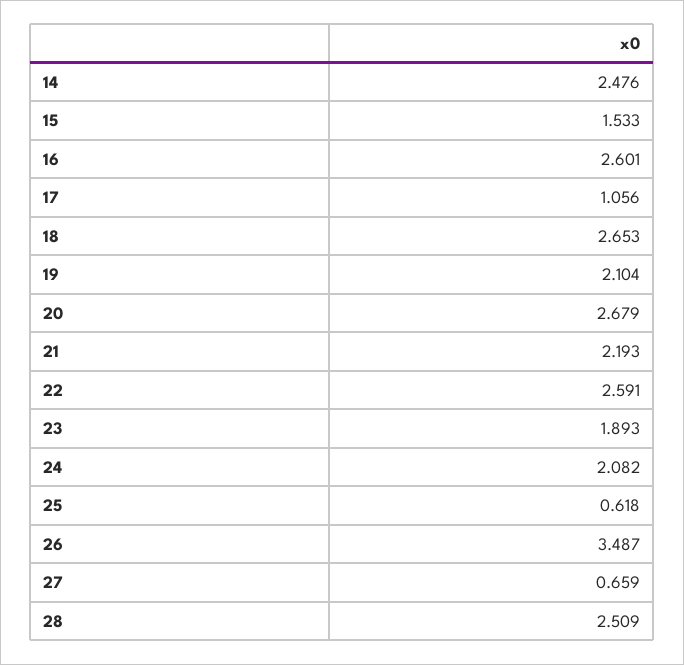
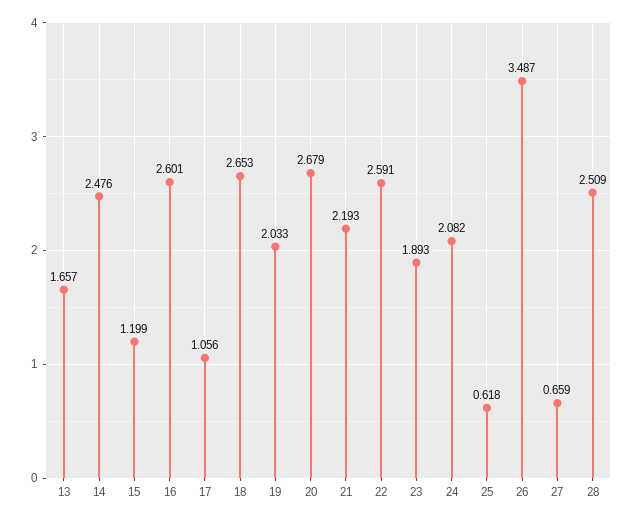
  {
    "14": 2.476,
-   "15": 1.533,
+   "15": 1.199,
    "16": 2.601,
    "17": 1.056,
    "18": 2.653,
-   "19": 2.104,
+   "19": 2.033,
    "20": 2.679,
    "21": 2.193,
    "22": 2.591,
    "23": 1.893,
    "24": 2.082,
    "25": 0.618,
    "26": 3.487,
    "27": 0.659,
-   "28": 2.509
+   "28": 2.509,
+   "13": 1.657
  }

